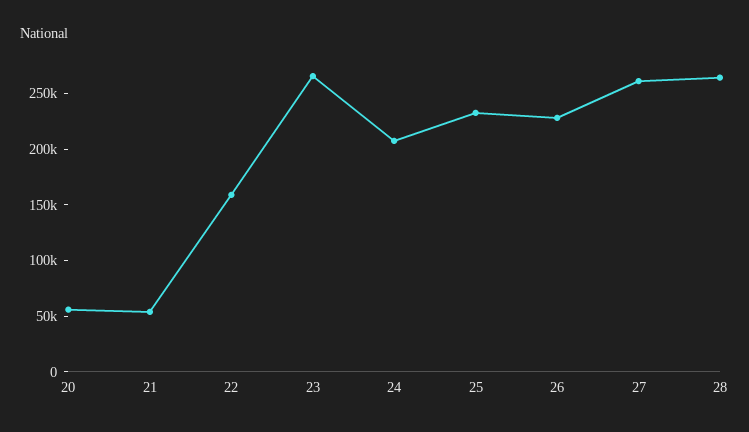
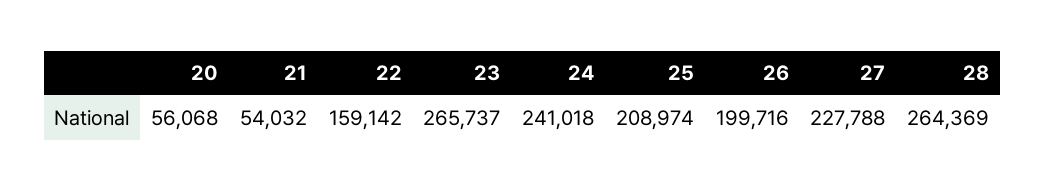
  {
    "20": 56068,
    "21": 54032,
    "22": 159142,
    "23": 265737,
-   "24": 210000,
+   "24": 241018,
-   "25": 230000,
+   "25": 208974,
-   "26": 230000,
+   "26": 199716,
-   "27": 260000,
+   "27": 227788,
    "28": 264369
  }

